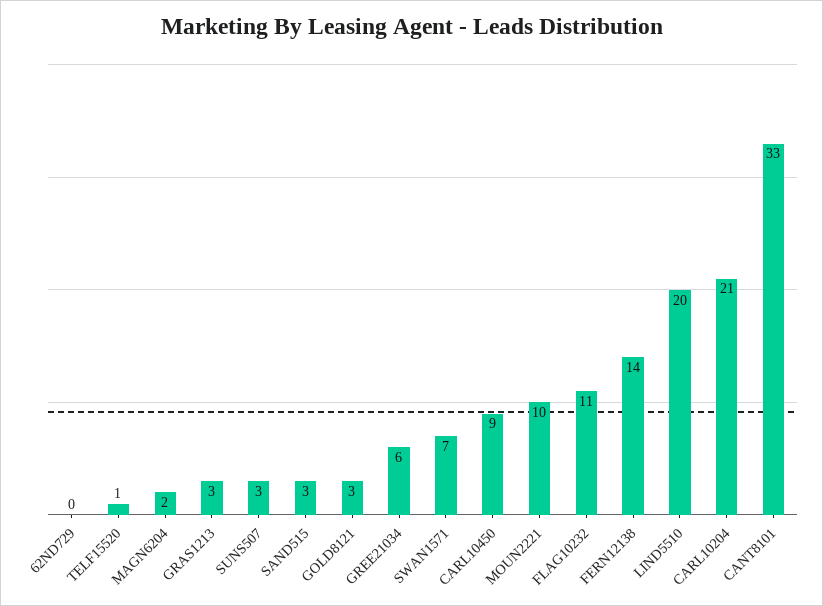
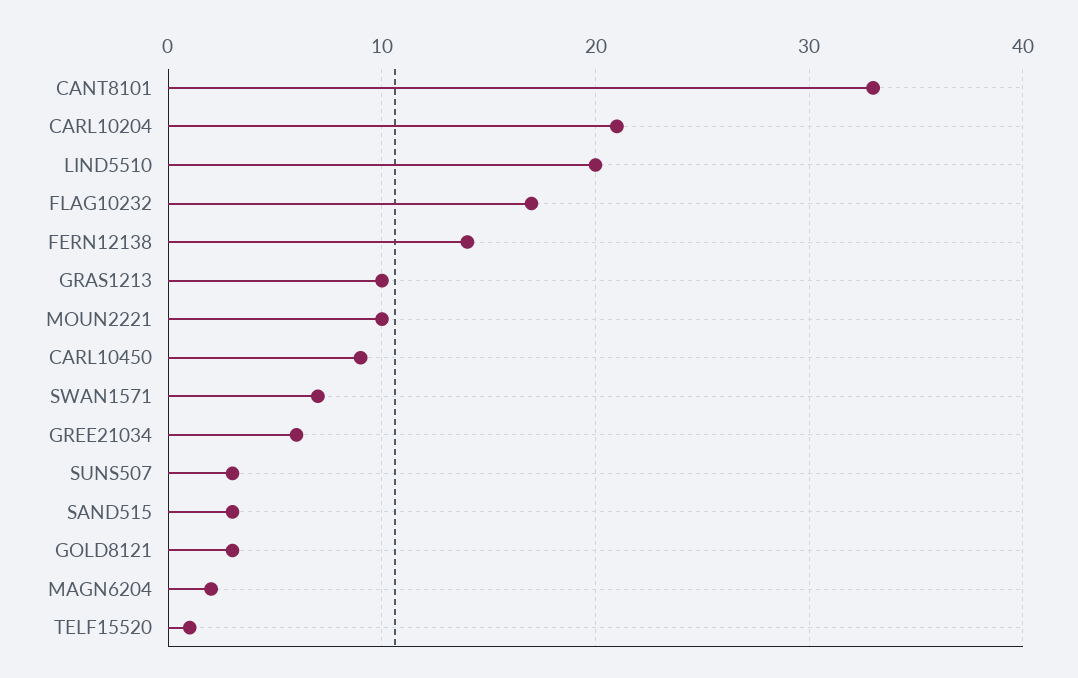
  {
-   "62ND729": 0,
    "TELF15520": 1,
    "MAGN6204": 2,
-   "GRAS1213": 3,
+   "GRAS1213": 10,
    "SUNS507": 3,
    "SAND515": 3,
    "GOLD8121": 3,
    "GREE21034": 6,
    "SWAN1571": 7,
    "CARL10450": 9,
    "MOUN2221": 10,
-   "FLAG10232": 11,
+   "FLAG10232": 17,
    "FERN12138": 14,
    "LIND5510": 20,
    "CARL10204": 21,
    "CANT8101": 33
  }

